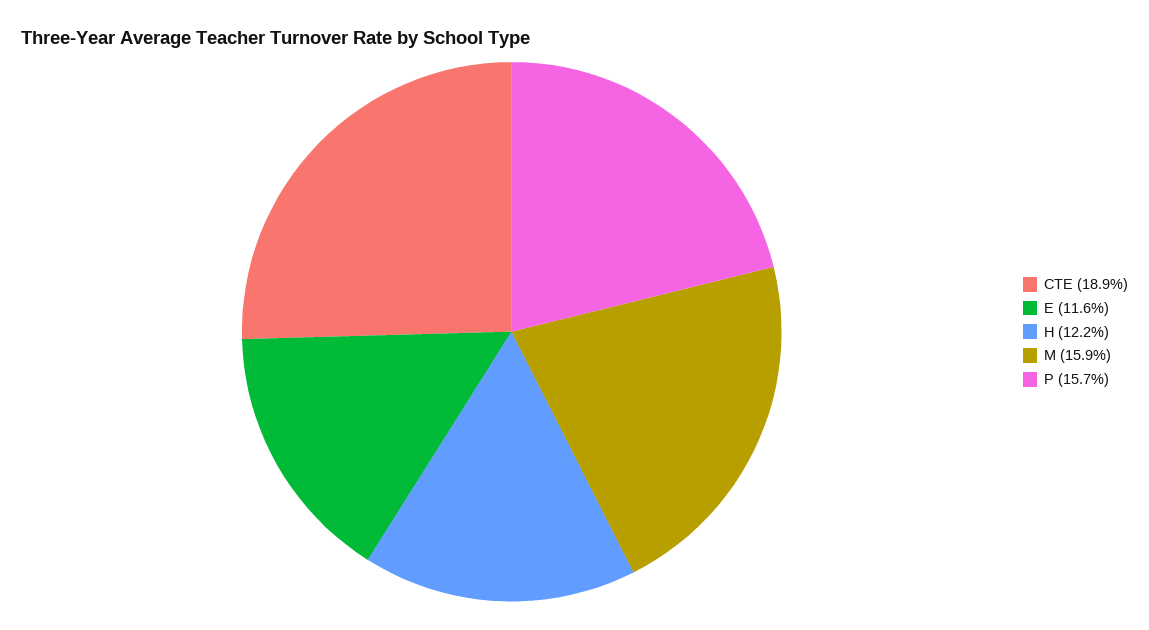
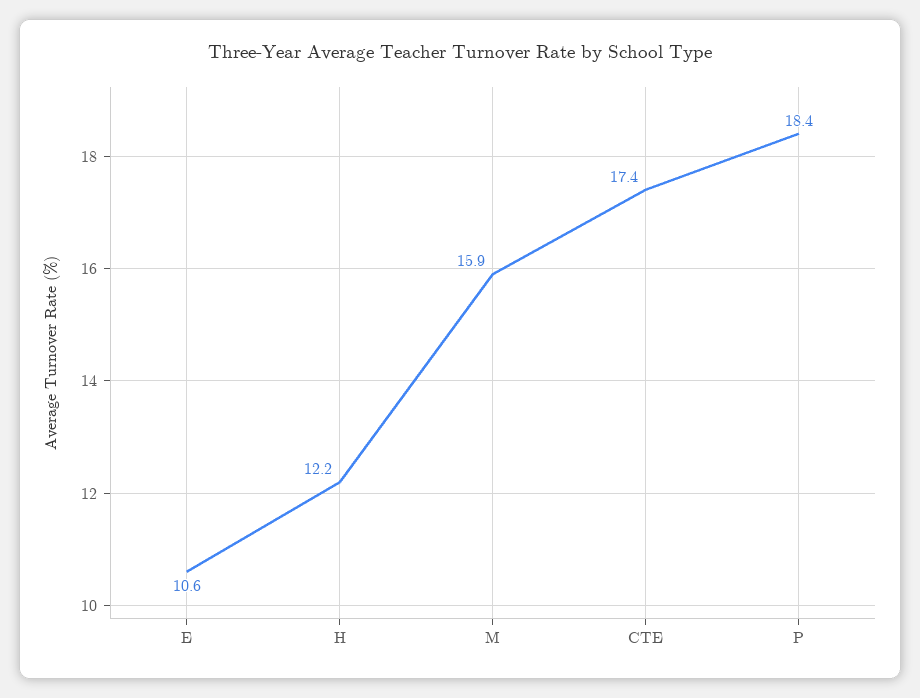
  {
-   "CTE": 18.9,
+   "CTE": 17.4,
-   "E": 11.6,
+   "E": 10.6,
    "H": 12.2,
    "M": 15.9,
-   "P": 15.7
+   "P": 18.4
  }

